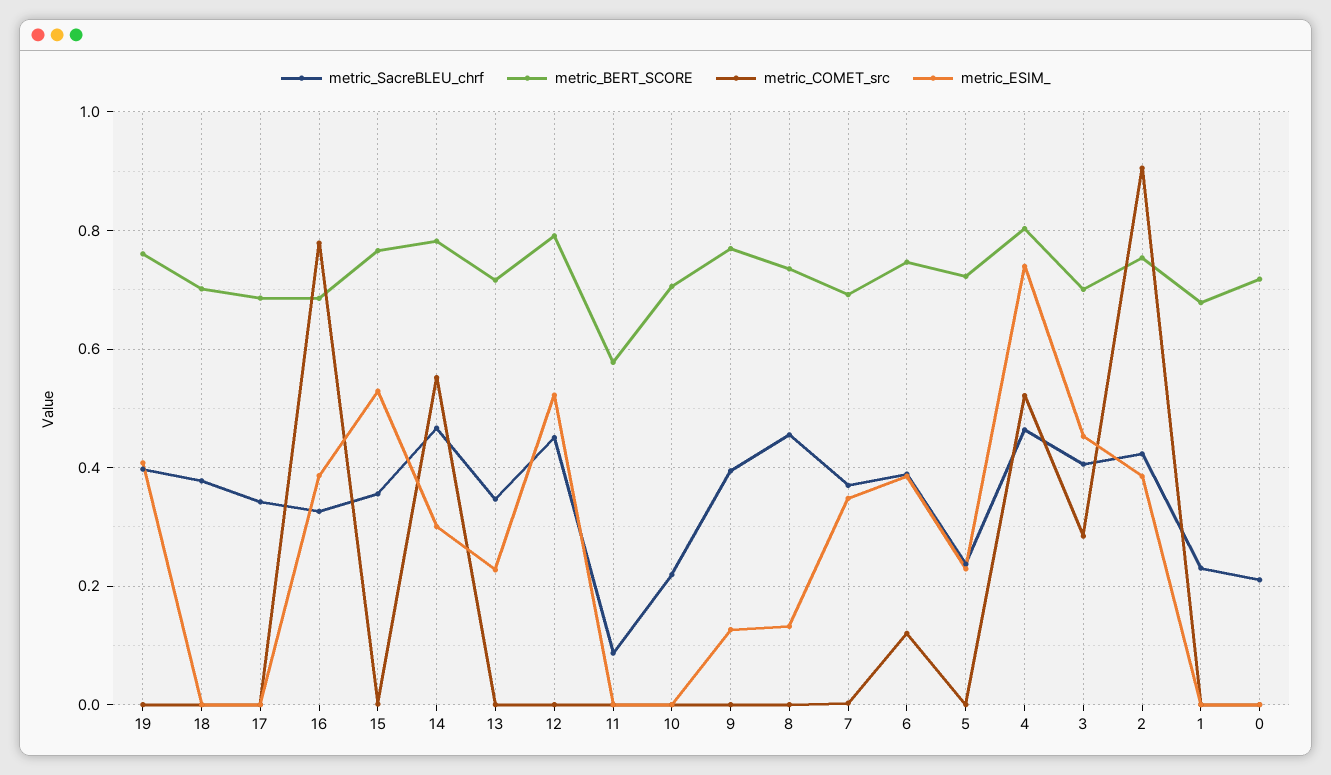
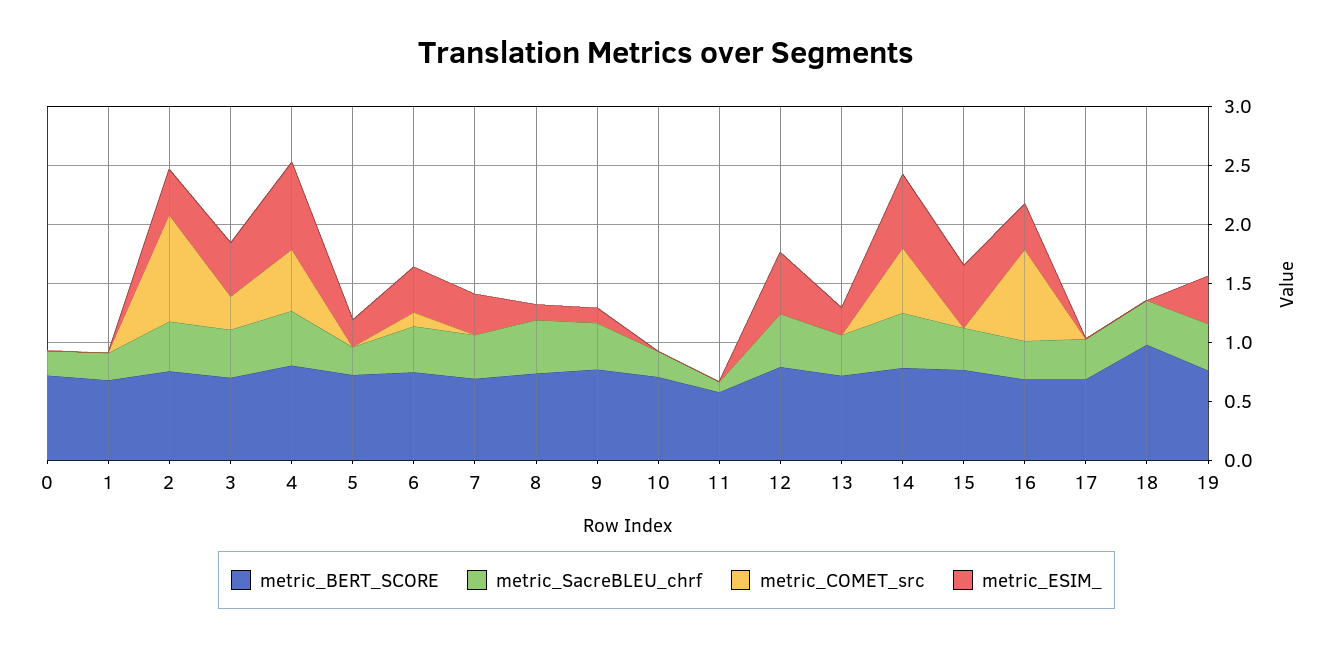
  {
    "metric_SacreBLEU_chrf": {
      "19": 0.4,
      "18": 0.38,
      "17": 0.34,
      "16": 0.32,
      "15": 0.36,
      "14": 0.46,
      "13": 0.34,
      "12": 0.46,
      "11": 0.08,
      "10": 0.22,
      "9": 0.4,
      "8": 0.46,
      "7": 0.38,
      "6": 0.38,
      "5": 0.24,
      "4": 0.46,
      "3": 0.4,
      "2": 0.42,
      "1": 0.24,
      "0": 0.22
    },
    "metric_BERT_SCORE": {
      "19": 0.76,
-     "18": 0.7,
+     "18": 1,
      "17": 0.68,
      "16": 0.68,
      "15": 0.76,
      "14": 0.78,
      "13": 0.72,
      "12": 0.8,
      "11": 0.58,
      "10": 0.7,
      "9": 0.76,
      "8": 0.74,
      "7": 0.7,
      "6": 0.74,
      "5": 0.72,
      "4": 0.8,
      "3": 0.7,
      "2": 0.76,
      "1": 0.68,
      "0": 0.72
    },
    "metric_COMET_src": {
      "19": 0,
      "18": 0,
      "17": 0,
      "16": 0.78,
      "15": 0,
      "14": 0.56,
      "13": 0,
      "12": 0,
      "11": 0,
      "10": 0,
      "9": 0,
      "8": 0,
      "7": 0,
      "6": 0.12,
      "5": 0,
      "4": 0.52,
      "3": 0.28,
      "2": 0.9,
      "1": 0,
      "0": 0
    },
    "metric_ESIM_": {
      "19": 0.4,
      "18": 0,
      "17": 0,
      "16": 0.38,
      "15": 0.52,
-     "14": 0.3,
+     "14": 0.6,
      "13": 0.22,
      "12": 0.52,
      "11": 0,
      "10": 0,
      "9": 0.12,
      "8": 0.14,
      "7": 0.34,
      "6": 0.38,
      "5": 0.22,
      "4": 0.74,
      "3": 0.46,
      "2": 0.38,
      "1": 0,
      "0": 0
    }
  }

